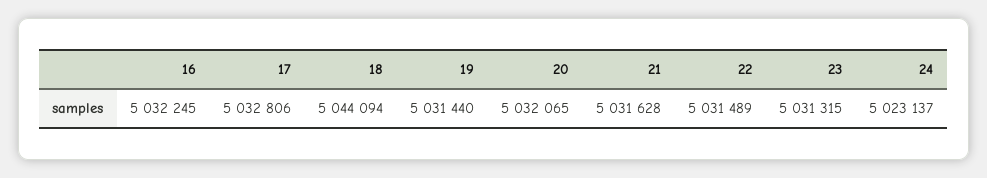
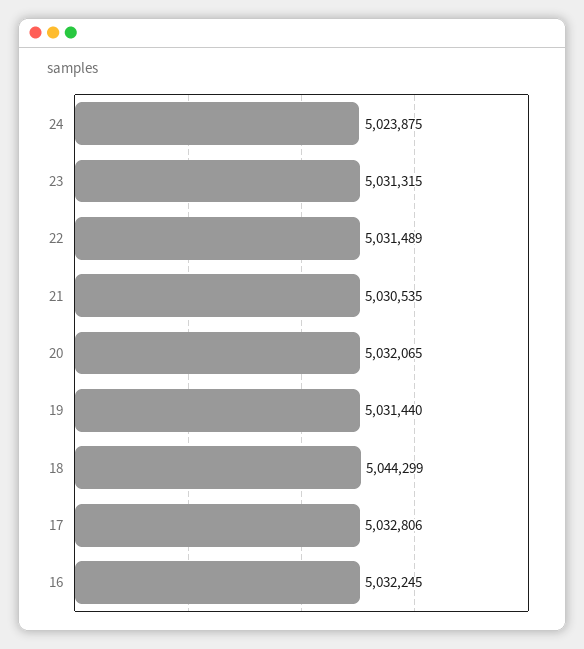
  {
    "16": 5032245,
    "17": 5032806,
-   "18": 5044094,
+   "18": 5044299,
    "19": 5031440,
    "20": 5032065,
-   "21": 5031628,
+   "21": 5030535,
    "22": 5031489,
    "23": 5031315,
-   "24": 5023137
+   "24": 5023875
  }

